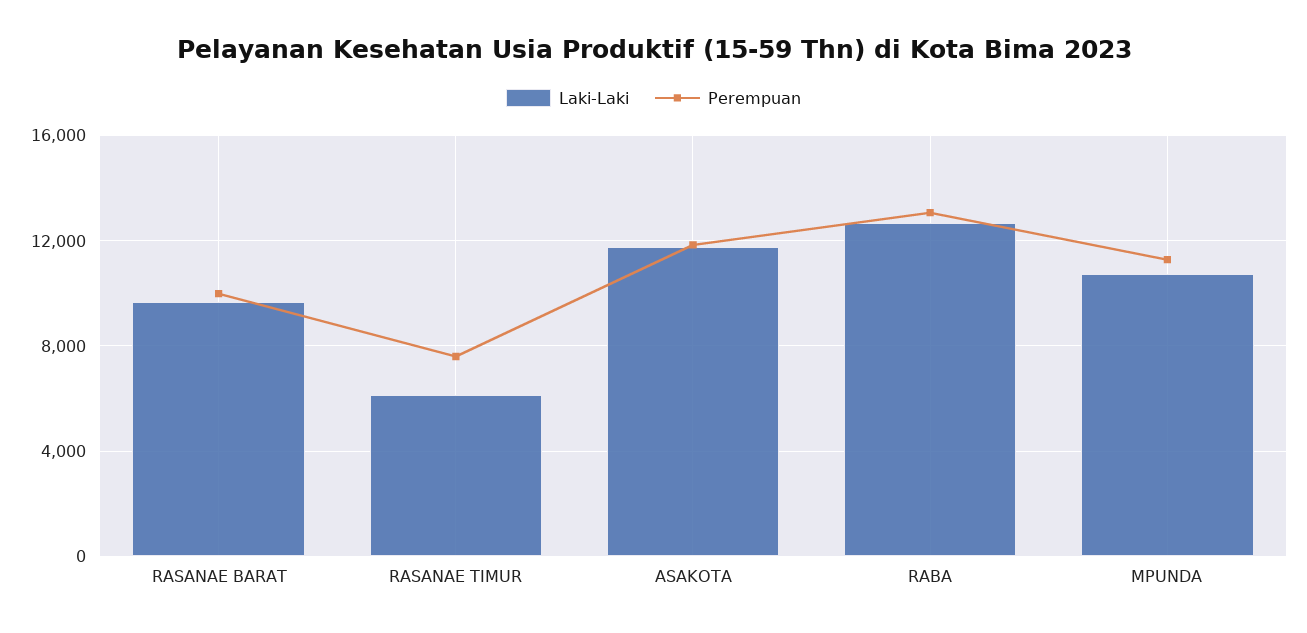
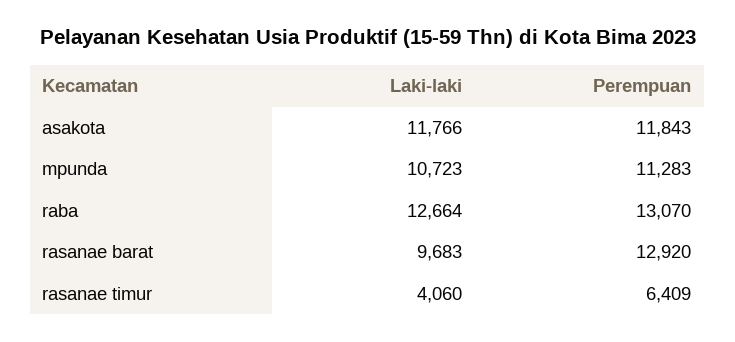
  {
    "Laki-Laki": {
      "RASANAE BARAT": 9683,
-     "RASANAE TIMUR": 6000,
+     "RASANAE TIMUR": 4060,
      "ASAKOTA": 11766,
      "RABA": 12664,
      "MPUNDA": 10723
    },
    "Perempuan": {
-     "RASANAE BARAT": 10000,
+     "RASANAE BARAT": 12920,
-     "RASANAE TIMUR": 7500,
+     "RASANAE TIMUR": 6409,
      "ASAKOTA": 11843,
      "RABA": 13070,
      "MPUNDA": 11283
    }
  }

